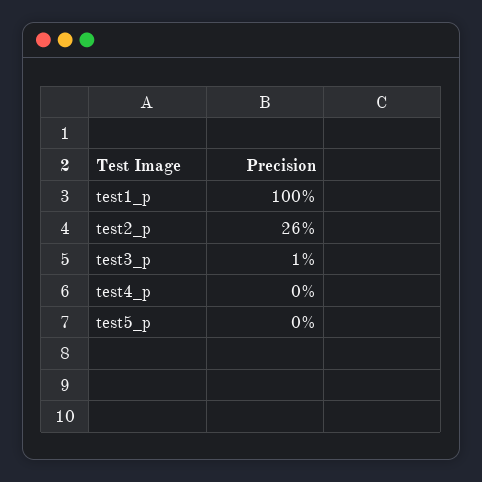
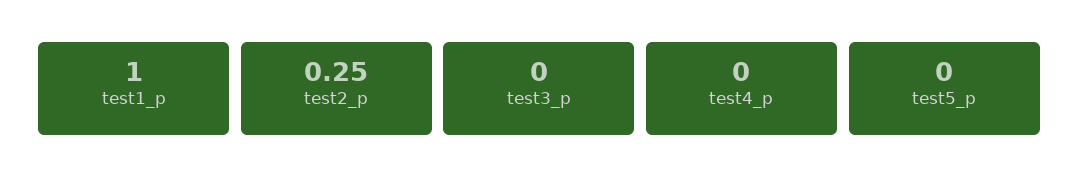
  {
    "test1_p": 1,
-   "test2_p": 0.26,
+   "test2_p": 0.25,
-   "test3_p": 0.01,
+   "test3_p": 0,
    "test4_p": 0,
    "test5_p": 0
  }

